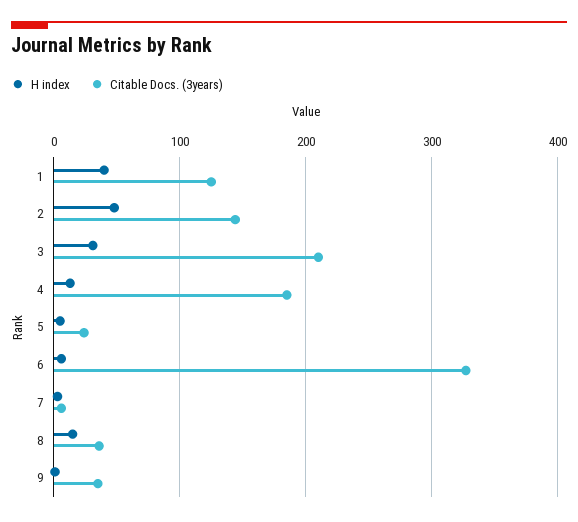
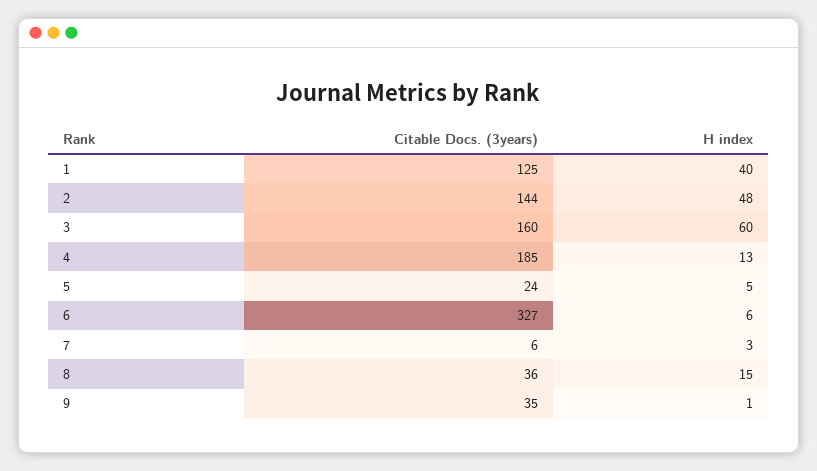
  {
    "H index": {
      "1": 40,
      "2": 48,
-     "3": 30,
+     "3": 60,
      "4": 13,
      "5": 5,
      "6": 6,
      "7": 3,
      "8": 15,
      "9": 1
    },
    "Citable Docs. (3years)": {
      "1": 125,
      "2": 144,
-     "3": 210,
+     "3": 160,
      "4": 185,
      "5": 24,
      "6": 327,
      "7": 6,
      "8": 36,
      "9": 35
    }
  }

